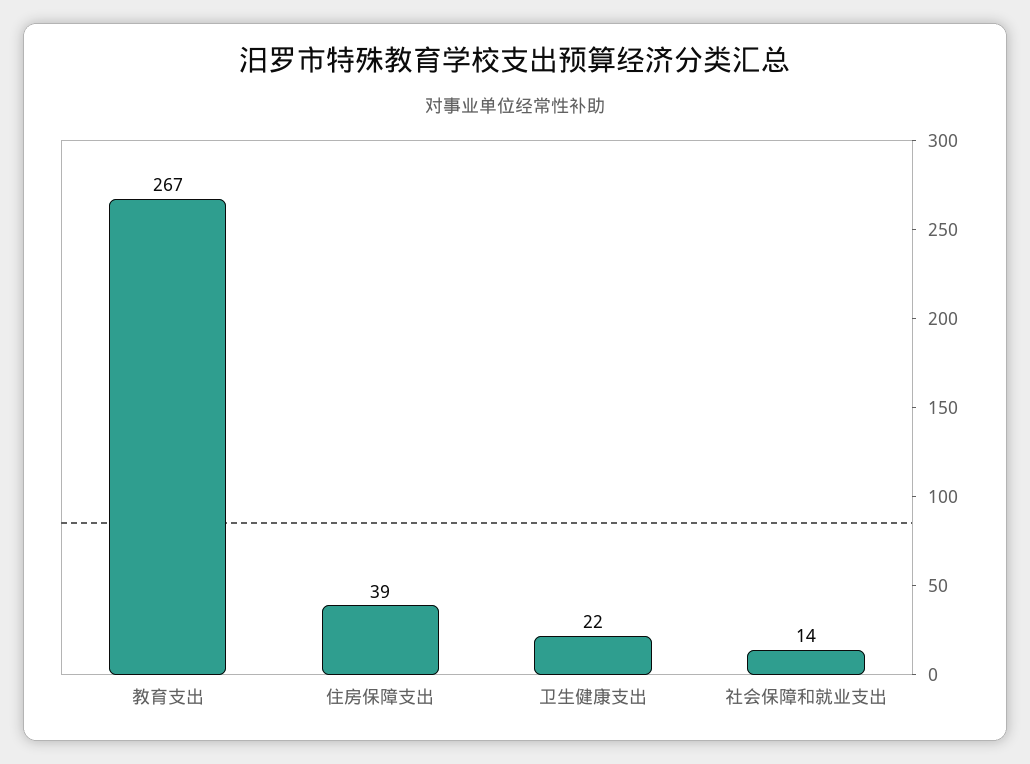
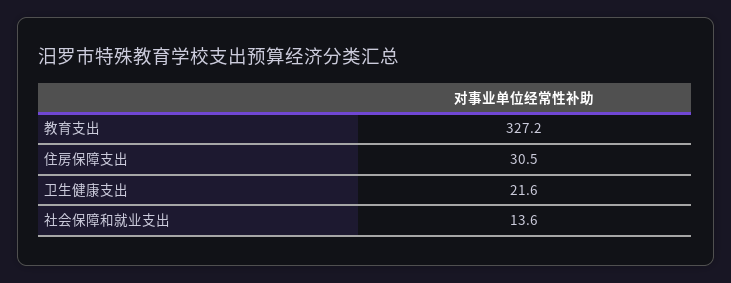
  {
-   "教育支出": 267,
+   "教育支出": 327.2,
-   "住房保障支出": 39,
+   "住房保障支出": 30.5,
    "卫生健康支出": 21.6,
    "社会保障和就业支出": 13.6
  }

